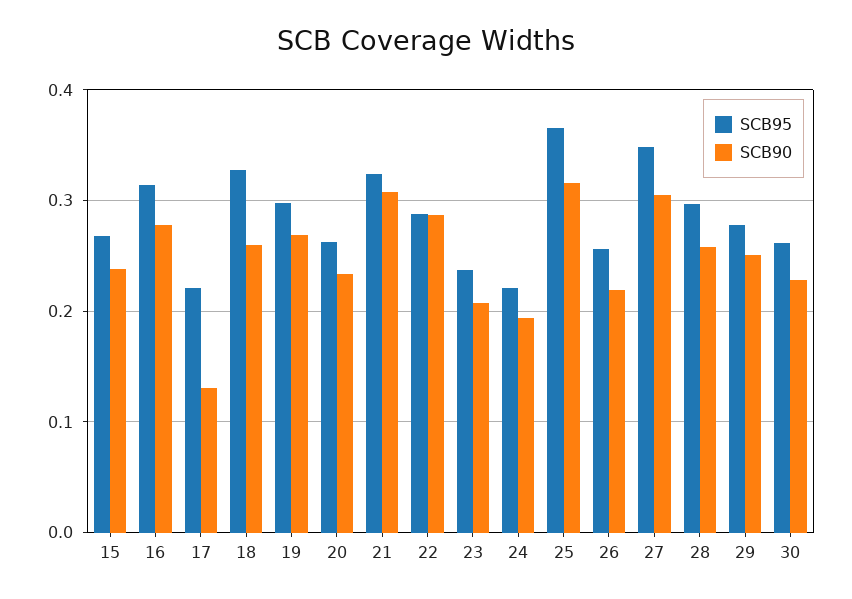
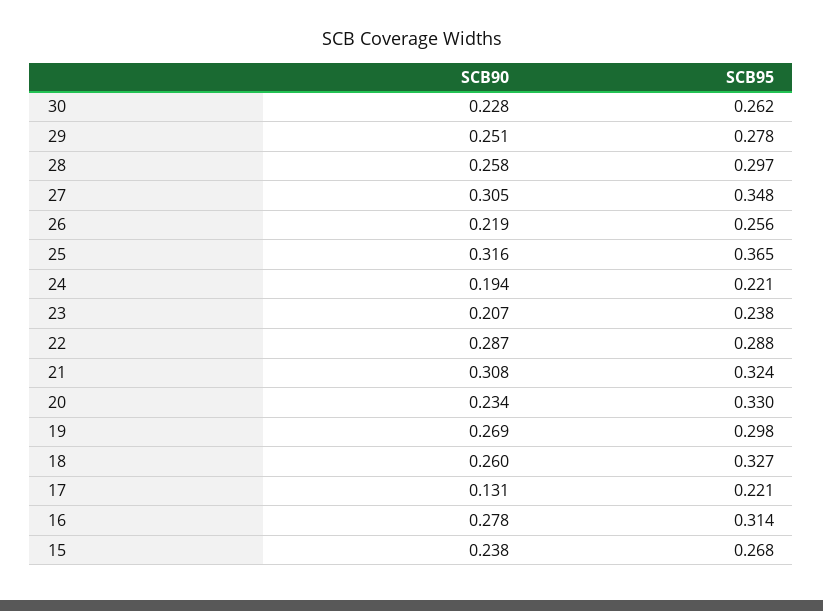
  {
    "SCB95": {
      "15": 0.268,
      "16": 0.314,
      "17": 0.221,
      "18": 0.327,
      "19": 0.298,
-     "20": 0.26,
+     "20": 0.33,
      "21": 0.324,
      "22": 0.288,
      "23": 0.238,
      "24": 0.221,
      "25": 0.365,
      "26": 0.256,
      "27": 0.348,
      "28": 0.297,
      "29": 0.278,
      "30": 0.262
    },
    "SCB90": {
      "15": 0.238,
      "16": 0.278,
      "17": 0.131,
      "18": 0.26,
      "19": 0.269,
      "20": 0.234,
      "21": 0.308,
      "22": 0.287,
      "23": 0.207,
      "24": 0.194,
      "25": 0.316,
      "26": 0.219,
      "27": 0.305,
      "28": 0.258,
      "29": 0.251,
      "30": 0.228
    }
  }

